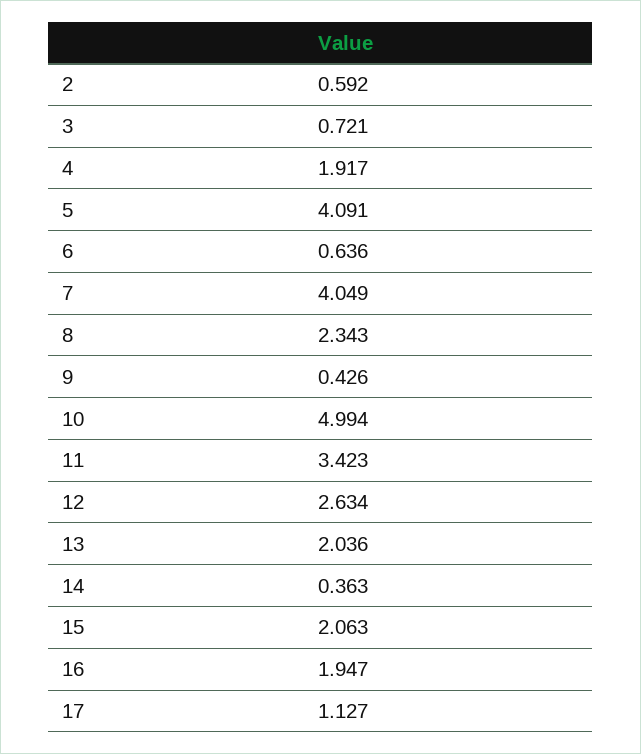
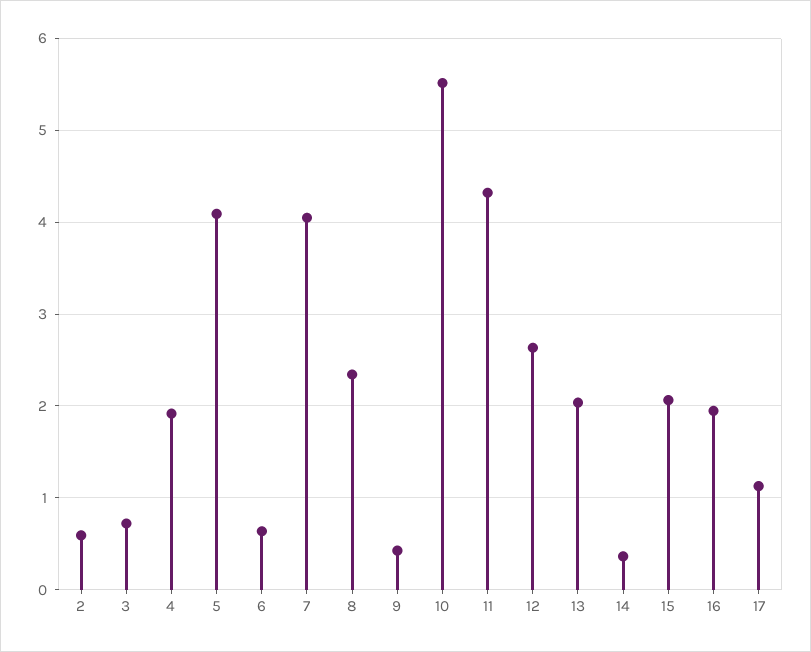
  {
    "2": 0.592,
    "3": 0.721,
    "4": 1.917,
    "5": 4.091,
    "6": 0.636,
    "7": 4.049,
    "8": 2.343,
    "9": 0.426,
-   "10": 4.994,
+   "10": 5.5,
-   "11": 3.423,
+   "11": 4.3,
    "12": 2.634,
    "13": 2.036,
    "14": 0.363,
    "15": 2.063,
    "16": 1.947,
    "17": 1.127
  }

